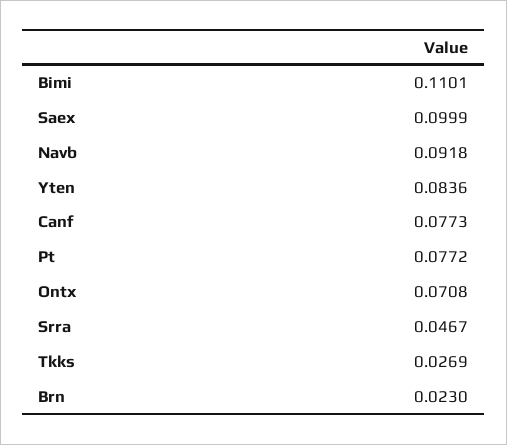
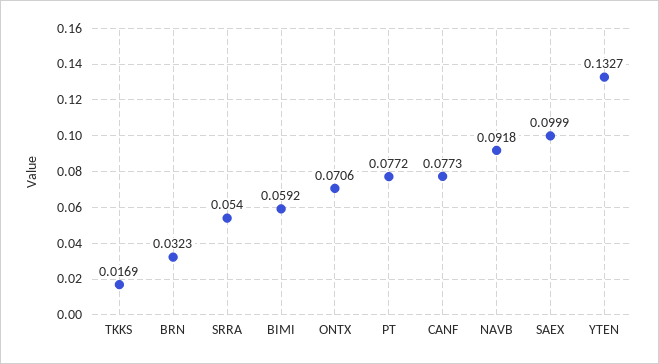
  {
-   "Bimi": 0.1101,
+   "Bimi": 0.0592,
    "Saex": 0.0999,
    "Navb": 0.0918,
-   "Yten": 0.0836,
+   "Yten": 0.1327,
    "Canf": 0.0773,
    "Pt": 0.0772,
-   "Ontx": 0.0708,
+   "Ontx": 0.0706,
-   "Srra": 0.0467,
+   "Srra": 0.054,
-   "Tkks": 0.0269,
+   "Tkks": 0.0169,
-   "Brn": 0.023
+   "Brn": 0.0323
  }

